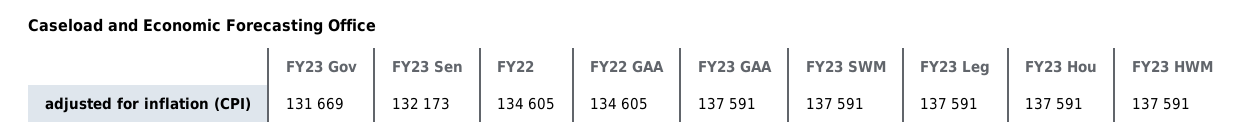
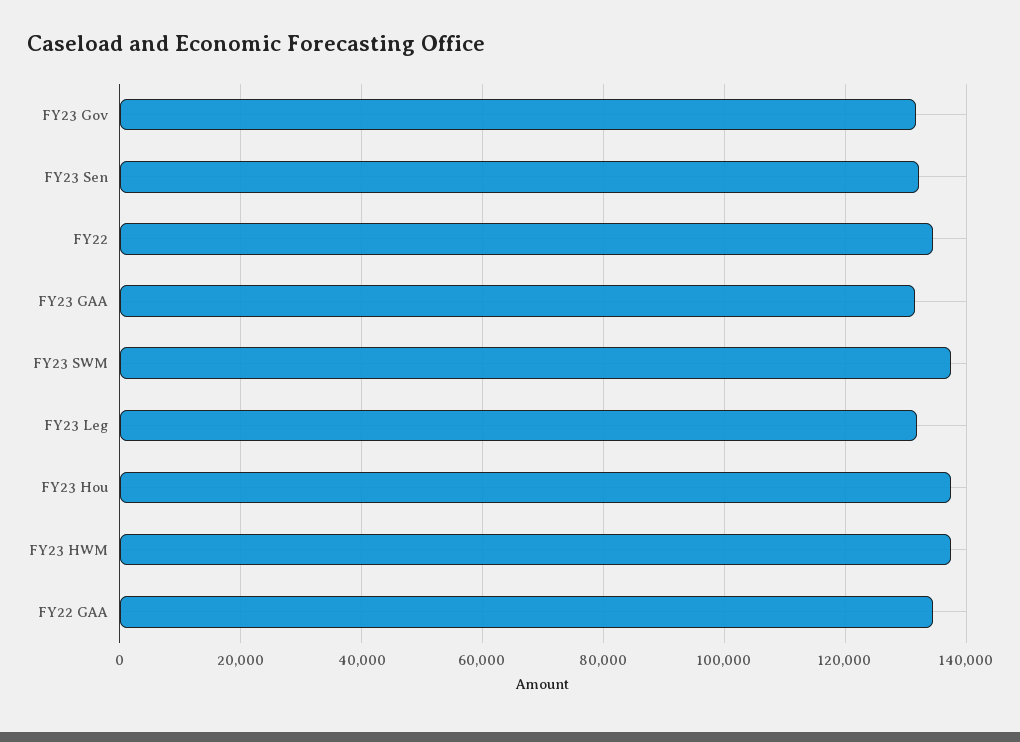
  {
    "FY23 Gov": 131669,
    "FY23 Sen": 132173,
    "FY22": 134605,
    "FY22 GAA": 134605,
-   "FY23 GAA": 137591,
+   "FY23 GAA": 132000,
    "FY23 SWM": 137591,
-   "FY23 Leg": 137591,
+   "FY23 Leg": 132000,
    "FY23 Hou": 137591,
    "FY23 HWM": 137591
  }

